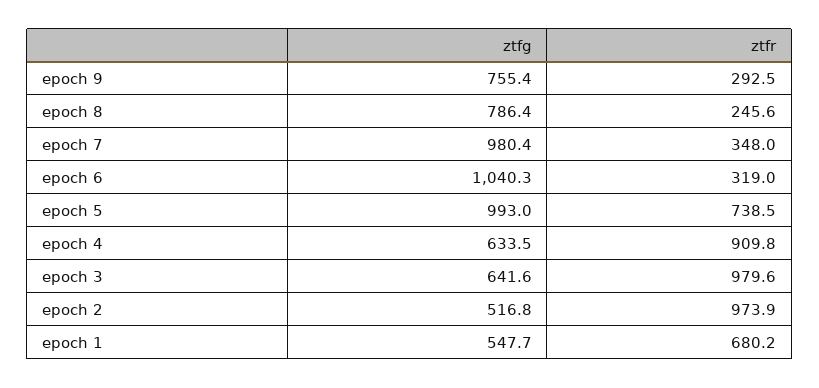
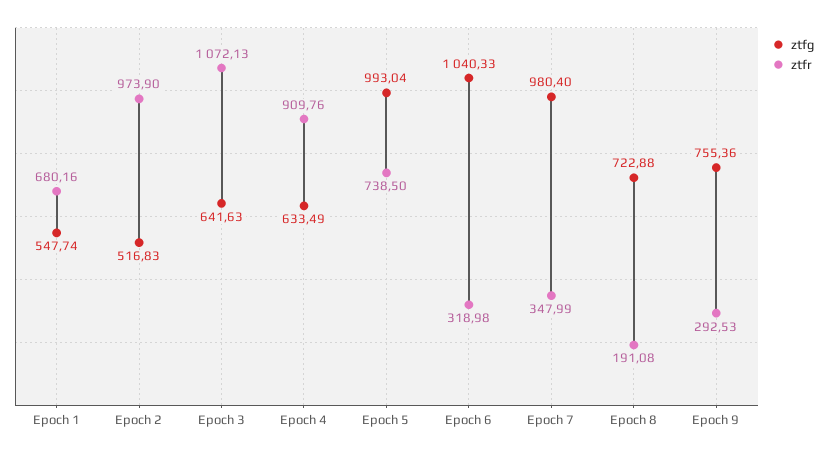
  {
    "ztfg": {
      "epoch 9": 755.36,
-     "epoch 8": 786.4,
+     "epoch 8": 722.88,
      "epoch 7": 980.4,
      "epoch 6": 1040.33,
      "epoch 5": 993.04,
      "epoch 4": 633.49,
      "epoch 3": 641.63,
      "epoch 2": 516.83,
      "epoch 1": 547.74
    },
    "ztfr": {
      "epoch 9": 292.53,
-     "epoch 8": 245.6,
+     "epoch 8": 191.08,
      "epoch 7": 347.99,
      "epoch 6": 318.98,
      "epoch 5": 738.5,
      "epoch 4": 909.76,
-     "epoch 3": 979.6,
+     "epoch 3": 1072.13,
      "epoch 2": 973.9,
      "epoch 1": 680.16
    }
  }

